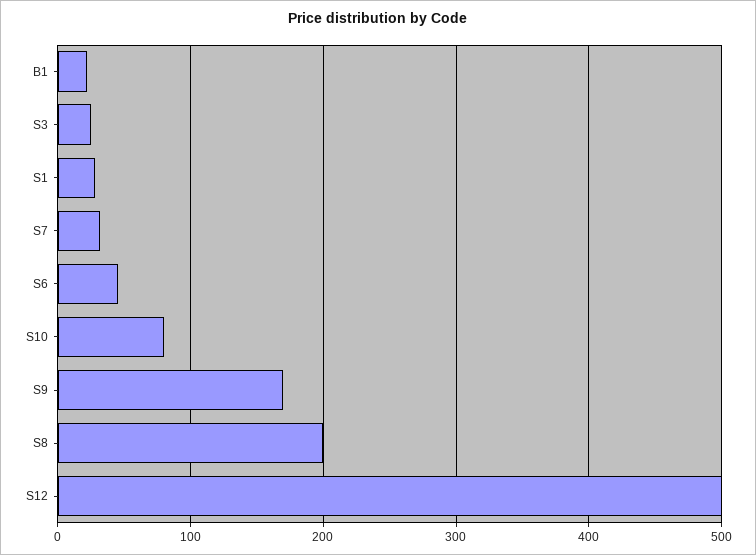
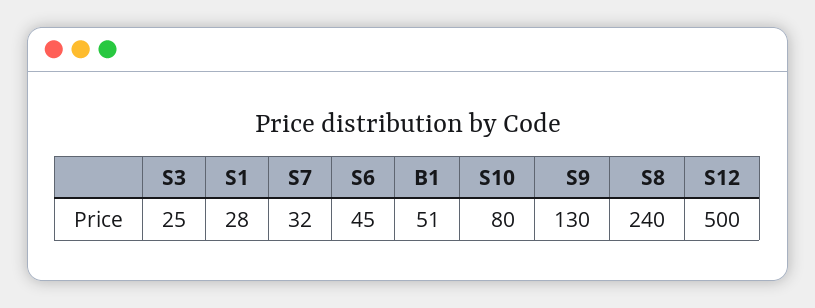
  {
-   "B1": 20,
+   "B1": 51,
    "S3": 25,
    "S1": 28,
    "S7": 32,
    "S6": 45,
    "S10": 80,
-   "S9": 170,
+   "S9": 130,
-   "S8": 200,
+   "S8": 240,
    "S12": 500
  }

